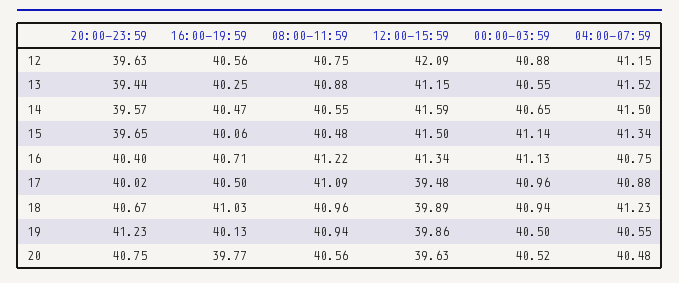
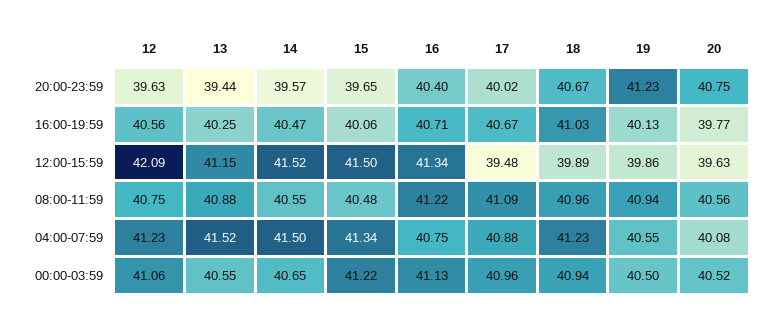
  {
    "20:00-23:59": {
      "12": 39.63,
      "13": 39.44,
      "14": 39.57,
      "15": 39.65,
      "16": 40.4,
      "17": 40.02,
      "18": 40.67,
      "19": 41.23,
      "20": 40.75
    },
    "16:00-19:59": {
      "12": 40.56,
      "13": 40.25,
      "14": 40.47,
      "15": 40.06,
      "16": 40.71,
-     "17": 40.5,
+     "17": 40.67,
      "18": 41.03,
      "19": 40.13,
      "20": 39.77
    },
    "08:00-11:59": {
      "12": 40.75,
      "13": 40.88,
      "14": 40.55,
      "15": 40.48,
      "16": 41.22,
      "17": 41.09,
      "18": 40.96,
      "19": 40.94,
      "20": 40.56
    },
    "12:00-15:59": {
      "12": 42.09,
      "13": 41.15,
-     "14": 41.59,
+     "14": 41.52,
      "15": 41.5,
      "16": 41.34,
      "17": 39.48,
      "18": 39.89,
      "19": 39.86,
      "20": 39.63
    },
    "00:00-03:59": {
-     "12": 40.88,
+     "12": 41.06,
      "13": 40.55,
      "14": 40.65,
-     "15": 41.14,
+     "15": 41.22,
      "16": 41.13,
      "17": 40.96,
      "18": 40.94,
      "19": 40.5,
      "20": 40.52
    },
    "04:00-07:59": {
-     "12": 41.15,
+     "12": 41.23,
      "13": 41.52,
      "14": 41.5,
      "15": 41.34,
      "16": 40.75,
      "17": 40.88,
      "18": 41.23,
      "19": 40.55,
-     "20": 40.48
+     "20": 40.08
    }
  }

